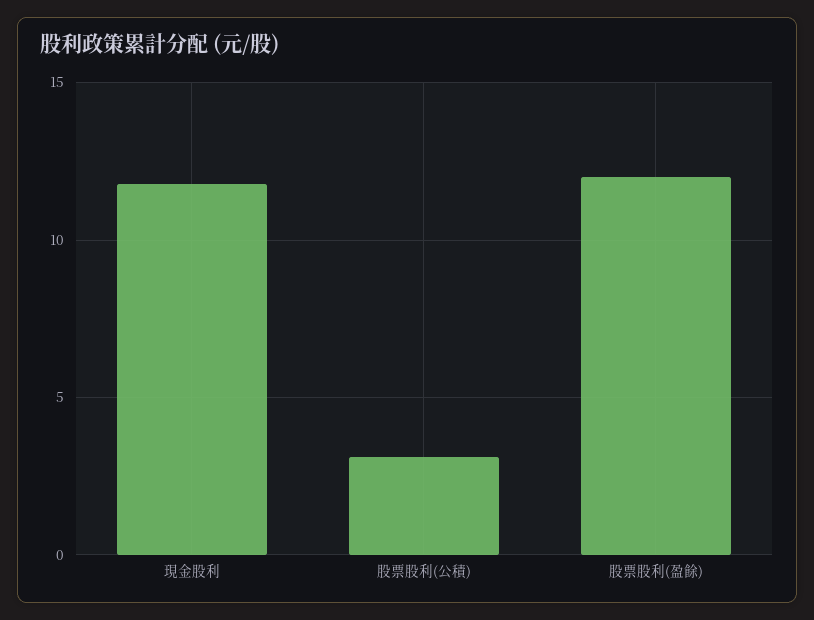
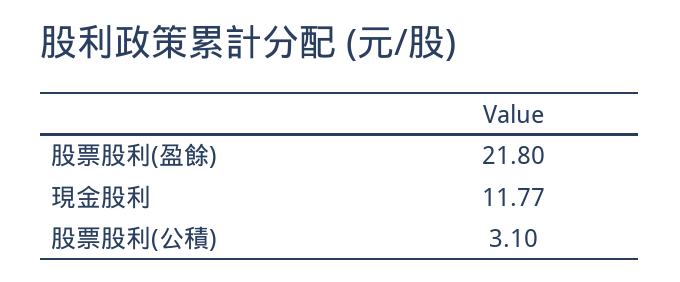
  {
    "現金股利": 11.77,
    "股票股利(公積)": 3.1,
-   "股票股利(盈餘)": 12
+   "股票股利(盈餘)": 21.8
  }

